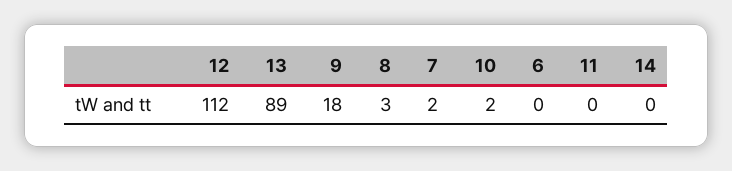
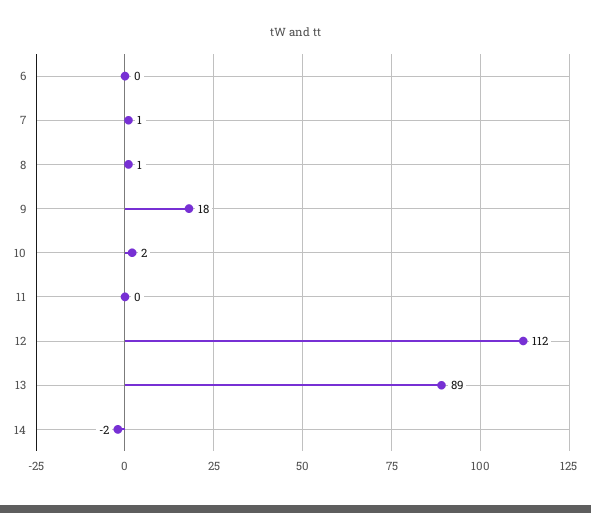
  {
    "12": 112,
    "13": 89,
    "9": 18,
-   "8": 3,
+   "8": 1,
-   "7": 2,
+   "7": 1,
    "10": 2,
    "6": 0,
    "11": 0,
-   "14": 0
+   "14": -2
  }

